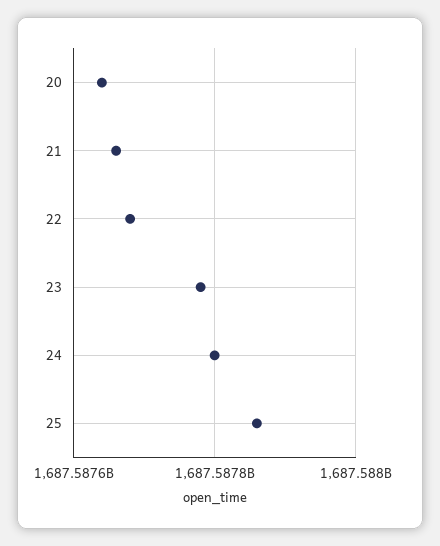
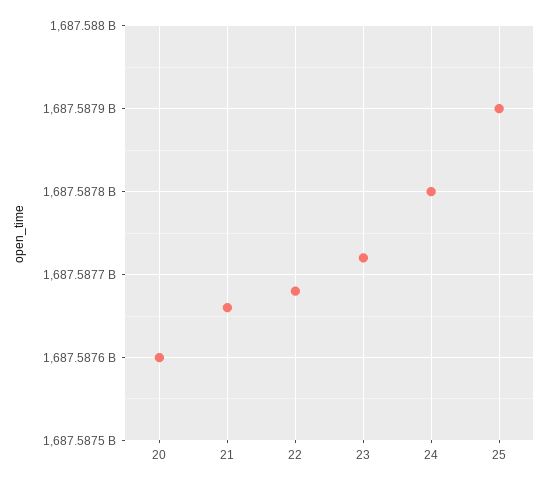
  {
-   "20": 1687587640000,
+   "20": 1687587600000,
    "21": 1687587660000,
    "22": 1687587680000,
-   "23": 1687587780000,
+   "23": 1687587720000,
    "24": 1687587800000,
-   "25": 1687587860000
+   "25": 1687587900000
  }

